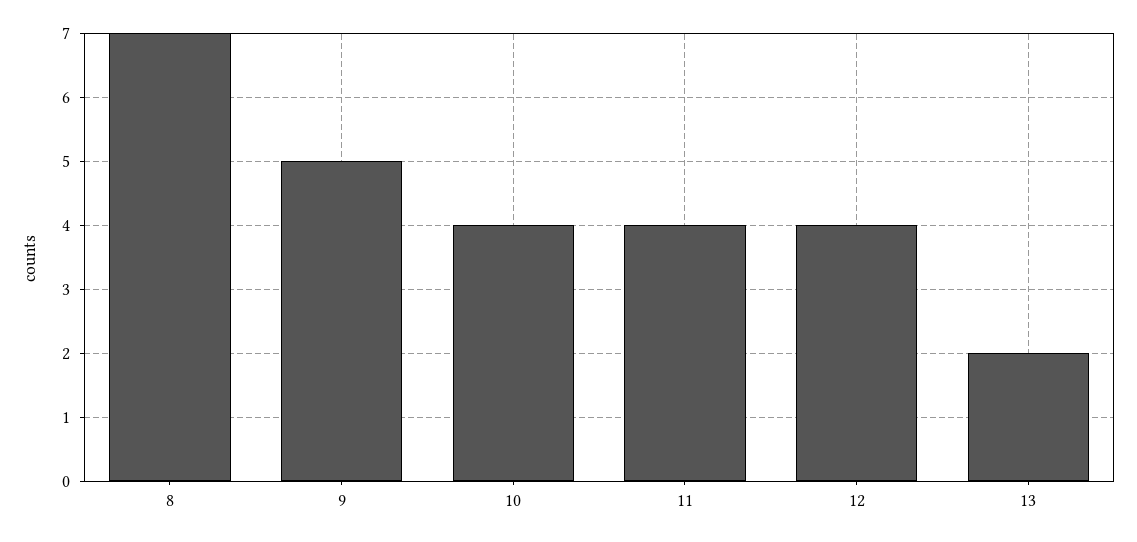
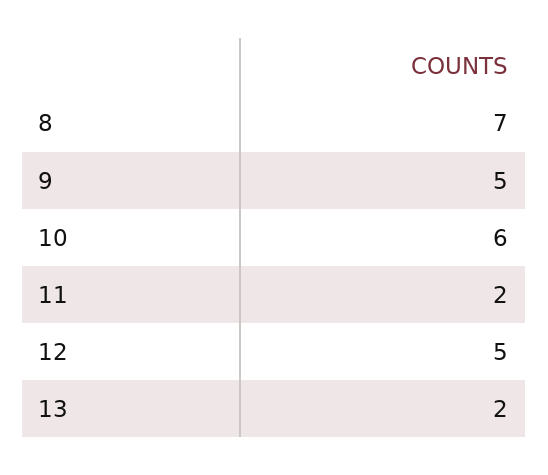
  {
    "8": 7,
    "9": 5,
-   "10": 4,
+   "10": 6,
-   "11": 4,
+   "11": 2,
-   "12": 4,
+   "12": 5,
    "13": 2
  }

